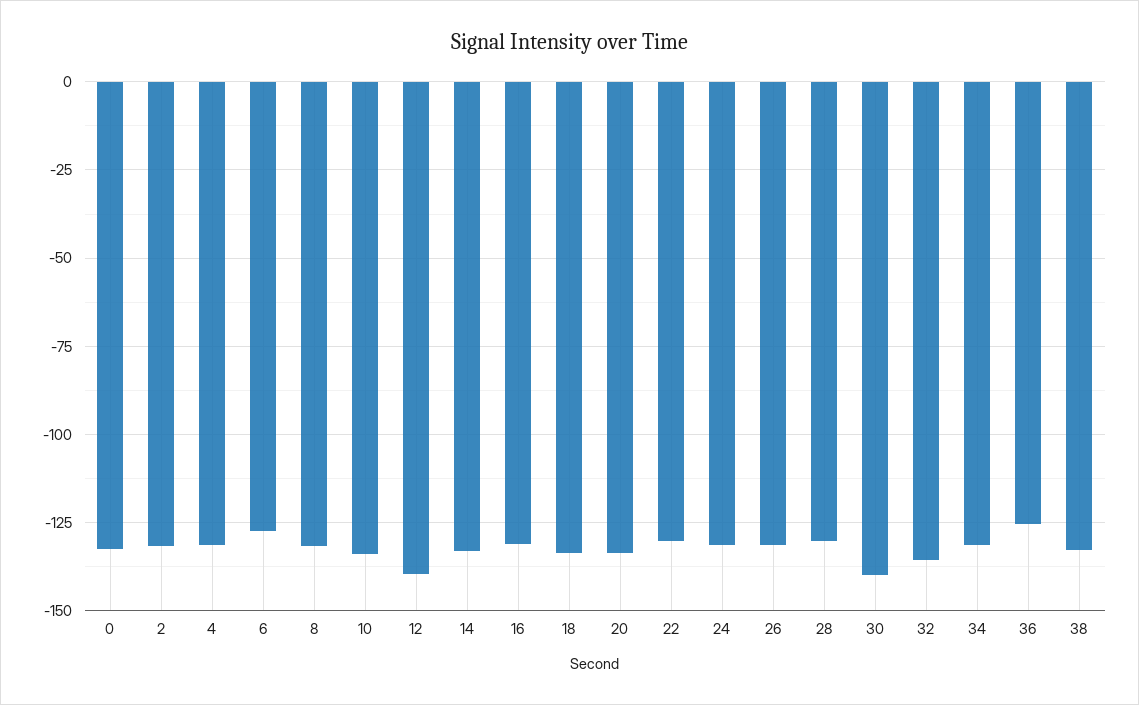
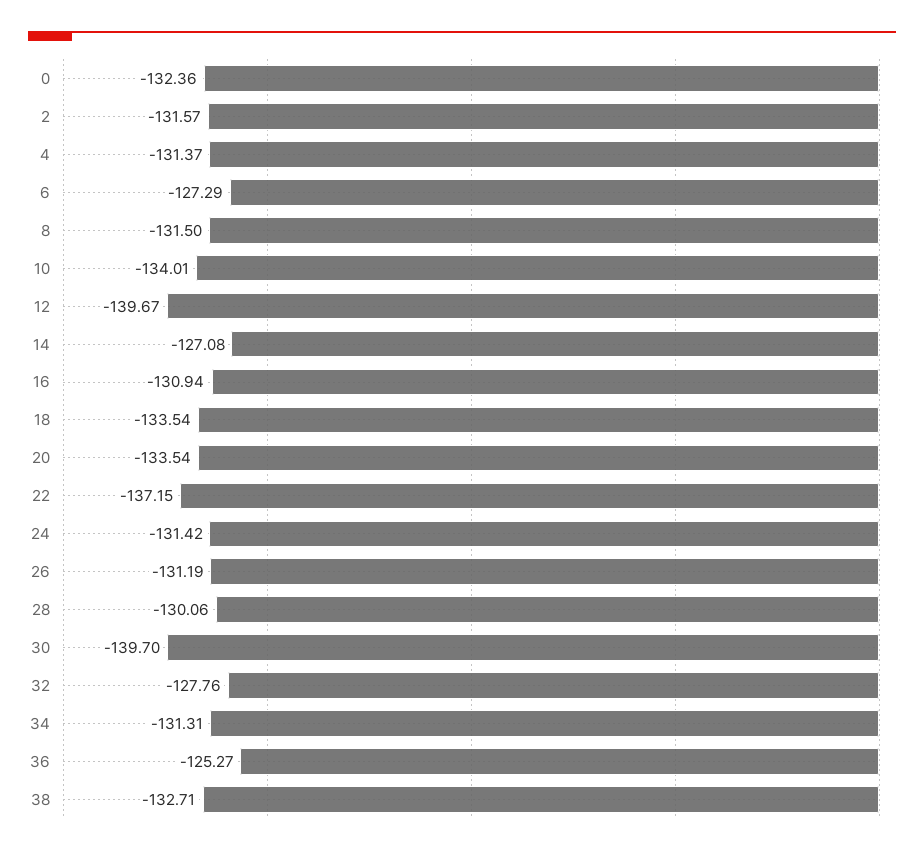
  {
    "0": -132.36,
    "2": -131.57,
    "4": -131.37,
    "6": -127.29,
    "8": -131.5,
    "10": -134.01,
    "12": -139.67,
-   "14": -132.5,
+   "14": -127.08,
    "16": -130.94,
    "18": -133.54,
    "20": -133.54,
-   "22": -130,
+   "22": -137.15,
    "24": -131.42,
    "26": -131.19,
    "28": -130.06,
    "30": -139.7,
-   "32": -135,
+   "32": -127.76,
    "34": -131.31,
    "36": -125.27,
    "38": -132.71
  }

